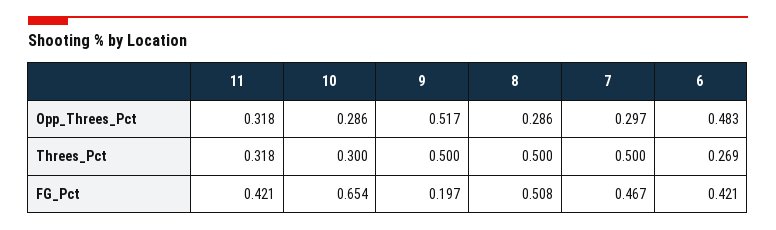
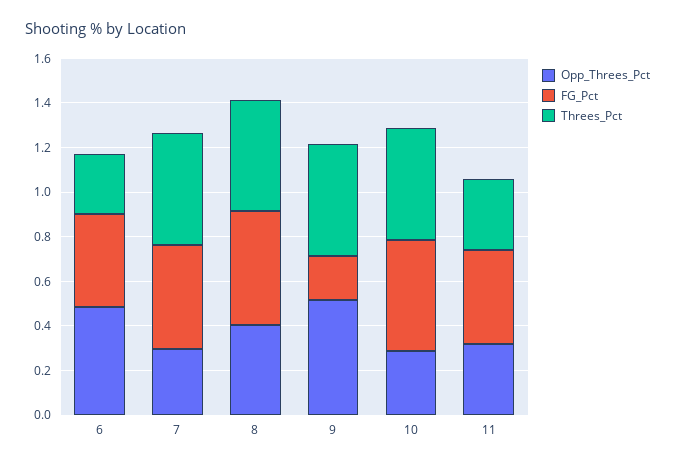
  {
    "Opp_Threes_Pct": {
      "11": 0.318,
      "10": 0.286,
      "9": 0.517,
-     "8": 0.286,
+     "8": 0.4,
      "7": 0.297,
      "6": 0.483
    },
    "Threes_Pct": {
      "11": 0.318,
-     "10": 0.3,
+     "10": 0.5,
      "9": 0.5,
      "8": 0.5,
      "7": 0.5,
      "6": 0.269
    },
    "FG_Pct": {
      "11": 0.421,
-     "10": 0.654,
+     "10": 0.5,
      "9": 0.197,
      "8": 0.508,
      "7": 0.467,
      "6": 0.421
    }
  }

